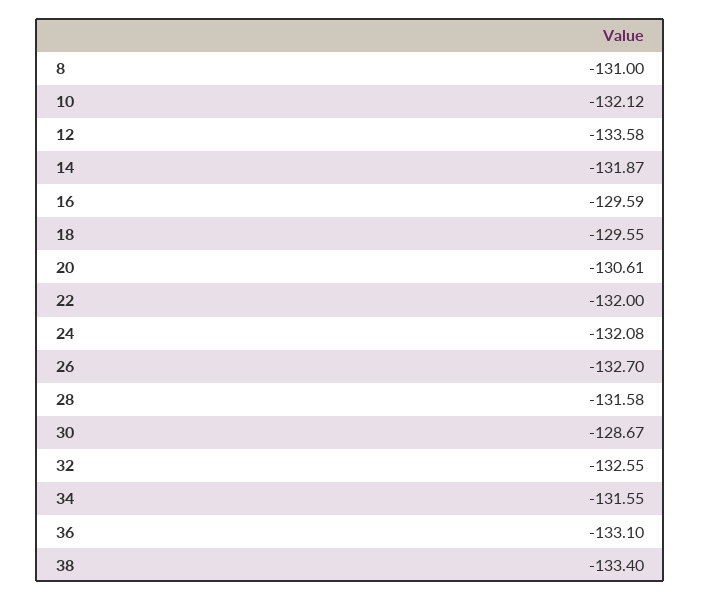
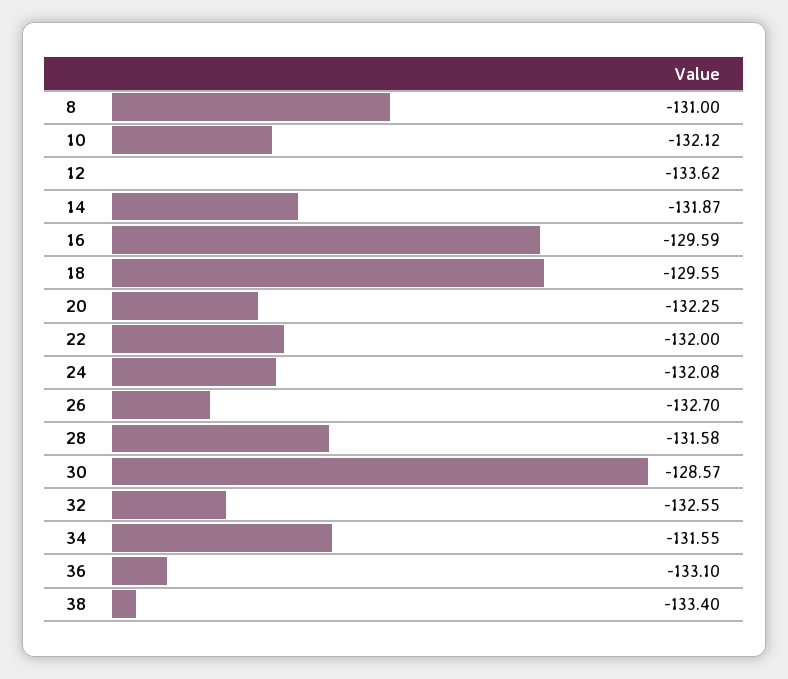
  {
    "8": -131,
    "10": -132.12,
-   "12": -133.58,
+   "12": -133.62,
    "14": -131.87,
    "16": -129.59,
    "18": -129.55,
-   "20": -130.61,
+   "20": -132.25,
    "22": -132,
    "24": -132.08,
    "26": -132.7,
    "28": -131.58,
-   "30": -128.67,
+   "30": -128.57,
    "32": -132.55,
    "34": -131.55,
    "36": -133.1,
    "38": -133.4
  }

